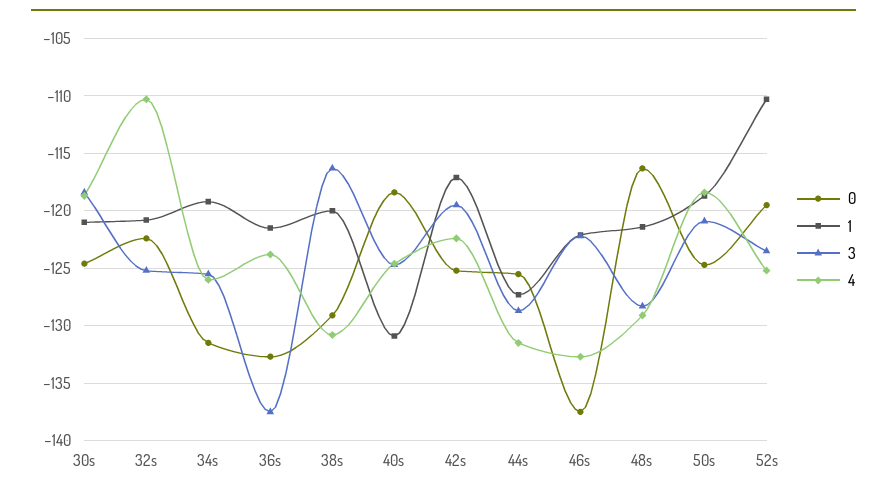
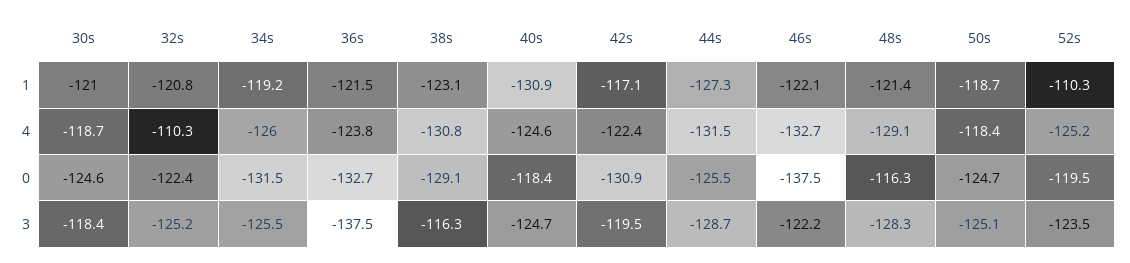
  {
    "0": {
      "30s": -124.6,
      "32s": -122.4,
      "34s": -131.5,
      "36s": -132.7,
      "38s": -129.1,
      "40s": -118.4,
-     "42s": -125,
+     "42s": -130.9,
      "44s": -125.5,
      "46s": -137.5,
      "48s": -116.3,
      "50s": -124.7,
      "52s": -119.5
    },
    "1": {
      "30s": -121,
      "32s": -120.8,
      "34s": -119.2,
      "36s": -121.5,
-     "38s": -120,
+     "38s": -123.1,
      "40s": -130.9,
      "42s": -117.1,
      "44s": -127.3,
      "46s": -122.1,
      "48s": -121.4,
      "50s": -118.7,
      "52s": -110.3
    },
    "3": {
      "30s": -118.4,
      "32s": -125.2,
      "34s": -125.5,
      "36s": -137.5,
      "38s": -116.3,
      "40s": -124.7,
      "42s": -119.5,
      "44s": -128.7,
      "46s": -122.2,
      "48s": -128.3,
-     "50s": -121,
+     "50s": -125.1,
      "52s": -123.5
    },
    "4": {
      "30s": -118.7,
      "32s": -110.3,
      "34s": -126,
      "36s": -123.8,
      "38s": -130.8,
      "40s": -124.6,
      "42s": -122.4,
      "44s": -131.5,
      "46s": -132.7,
      "48s": -129.1,
      "50s": -118.4,
      "52s": -125.2
    }
  }

